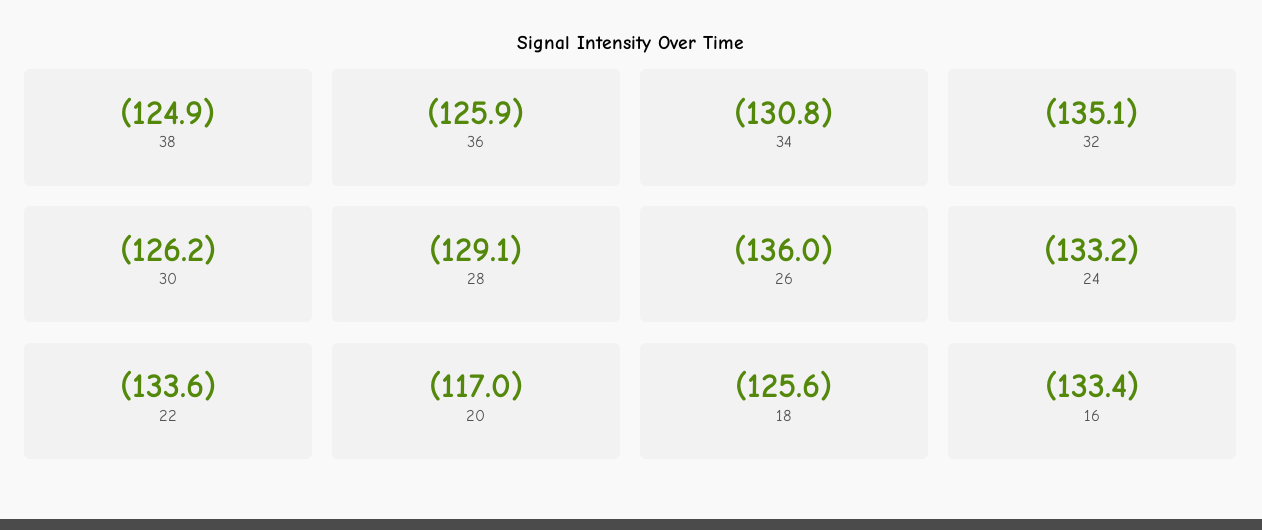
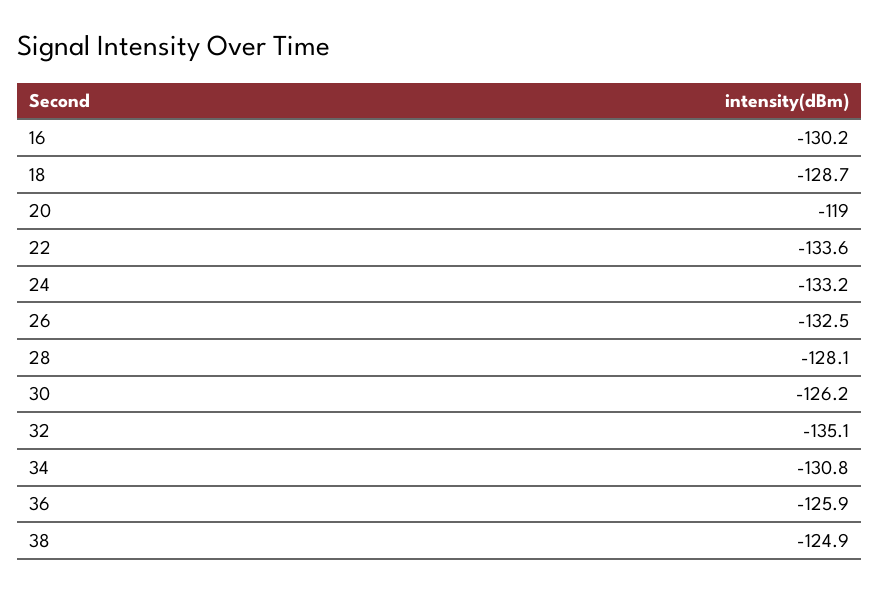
  {
    "38": -124.9,
    "36": -125.9,
    "34": -130.8,
    "32": -135.1,
    "30": -126.2,
-   "28": -129.1,
+   "28": -128.1,
-   "26": -136,
+   "26": -132.5,
    "24": -133.2,
    "22": -133.6,
-   "20": -117,
+   "20": -119,
-   "18": -125.6,
+   "18": -128.7,
-   "16": -133.4
+   "16": -130.2
  }

